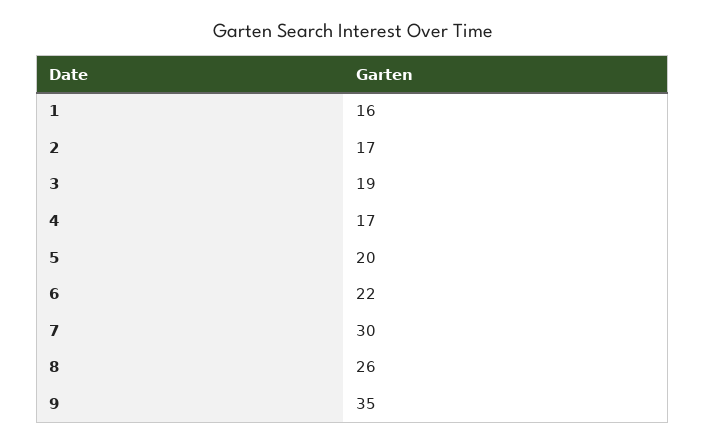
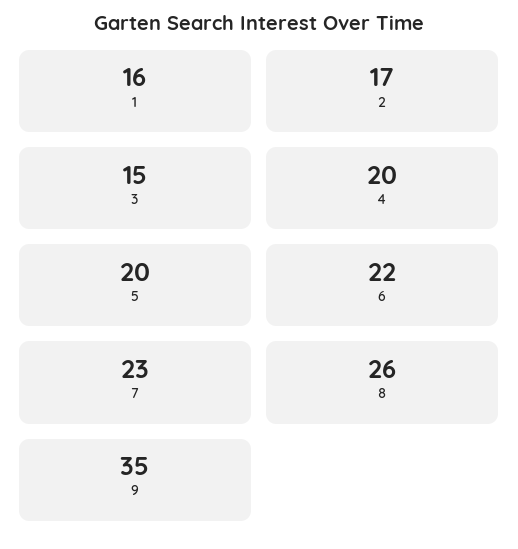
  {
    "1": 16,
    "2": 17,
-   "3": 19,
+   "3": 15,
-   "4": 17,
+   "4": 20,
    "5": 20,
    "6": 22,
-   "7": 30,
+   "7": 23,
    "8": 26,
    "9": 35
  }

